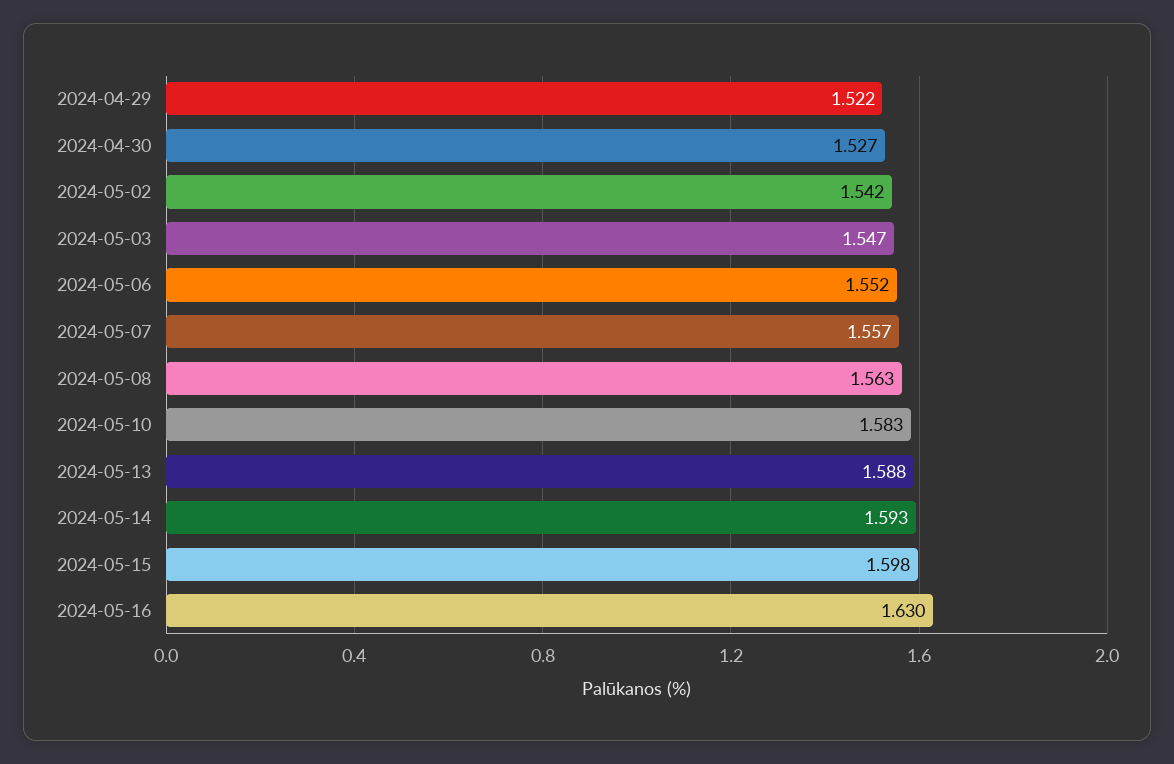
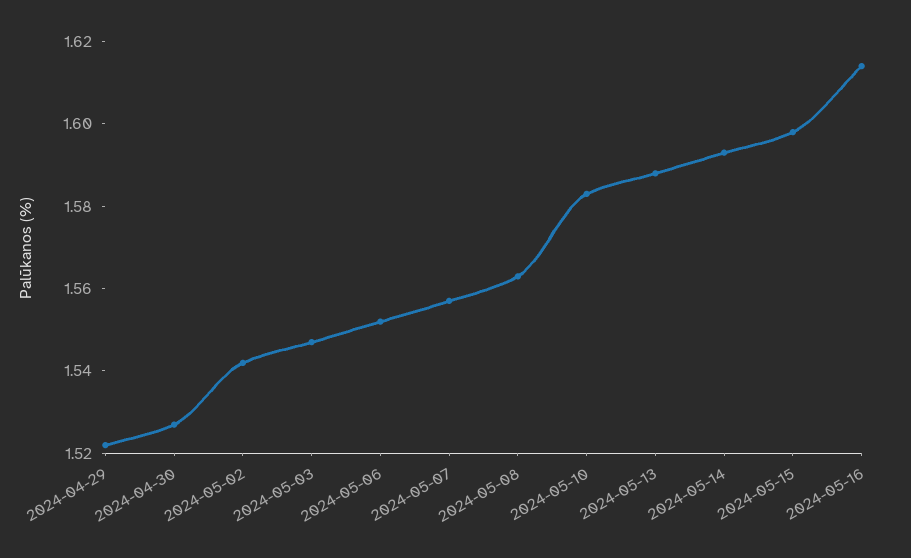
  {
    "2024-04-29": 1.522,
    "2024-04-30": 1.527,
    "2024-05-02": 1.542,
    "2024-05-03": 1.547,
    "2024-05-06": 1.552,
    "2024-05-07": 1.557,
    "2024-05-08": 1.563,
    "2024-05-10": 1.583,
    "2024-05-13": 1.588,
    "2024-05-14": 1.593,
    "2024-05-15": 1.598,
-   "2024-05-16": 1.63
+   "2024-05-16": 1.615
  }

